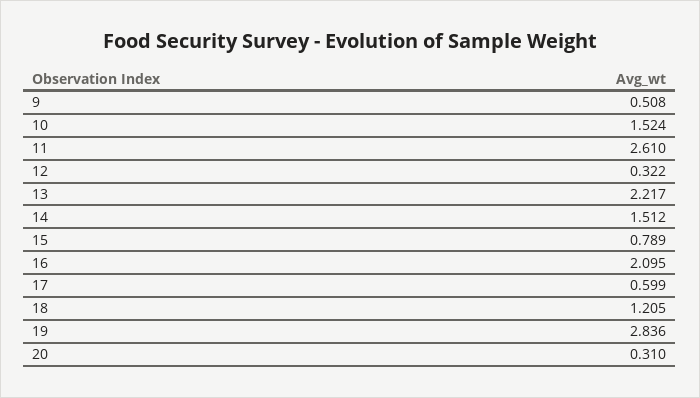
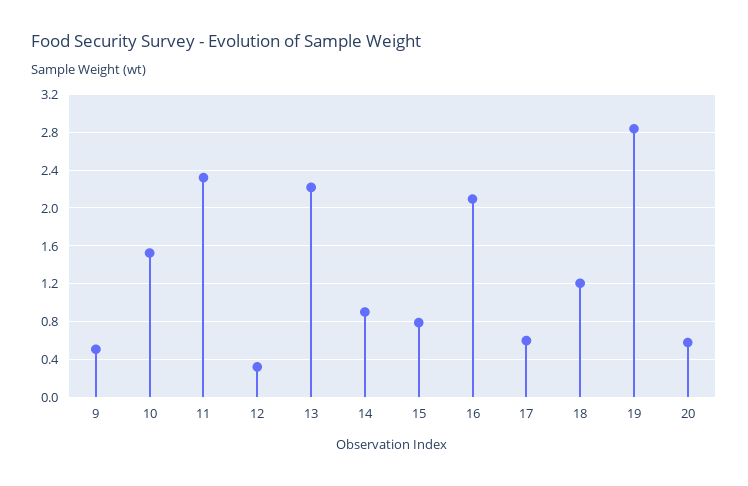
  {
    "9": 0.508,
    "10": 1.524,
-   "11": 2.61,
+   "11": 2.3,
    "12": 0.322,
    "13": 2.217,
-   "14": 1.512,
+   "14": 0.9,
    "15": 0.789,
    "16": 2.095,
    "17": 0.599,
    "18": 1.205,
    "19": 2.836,
-   "20": 0.31
+   "20": 0.6
  }

